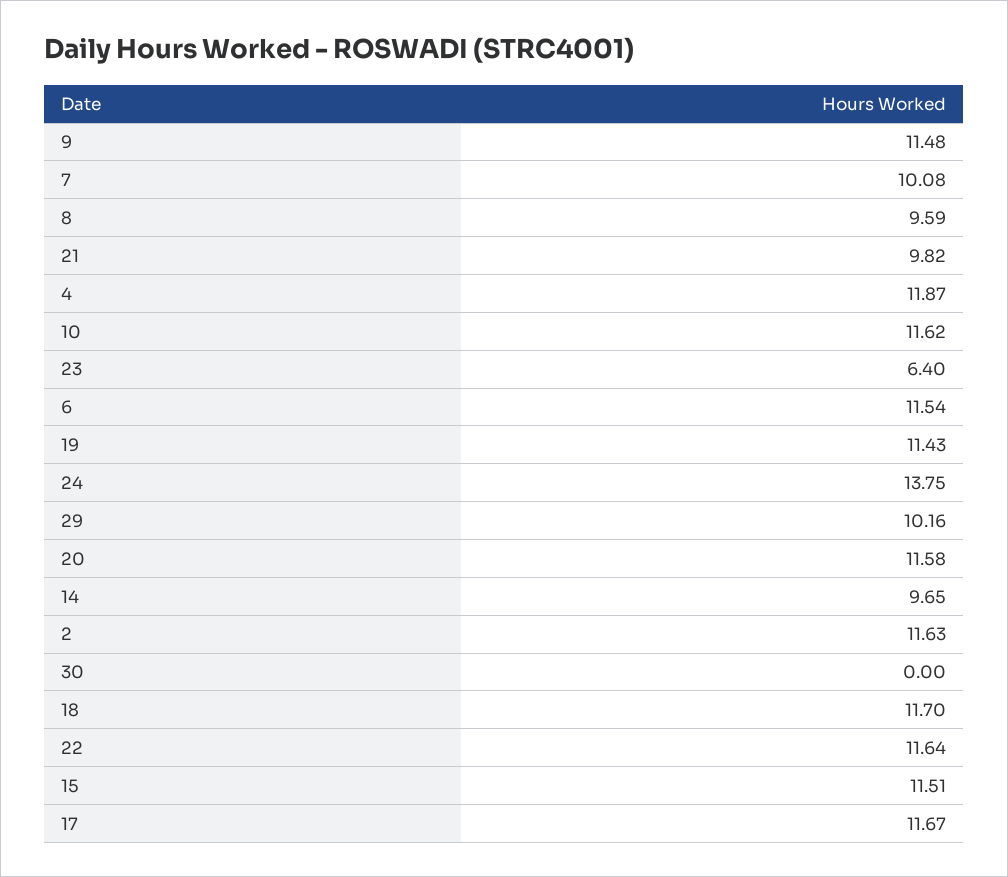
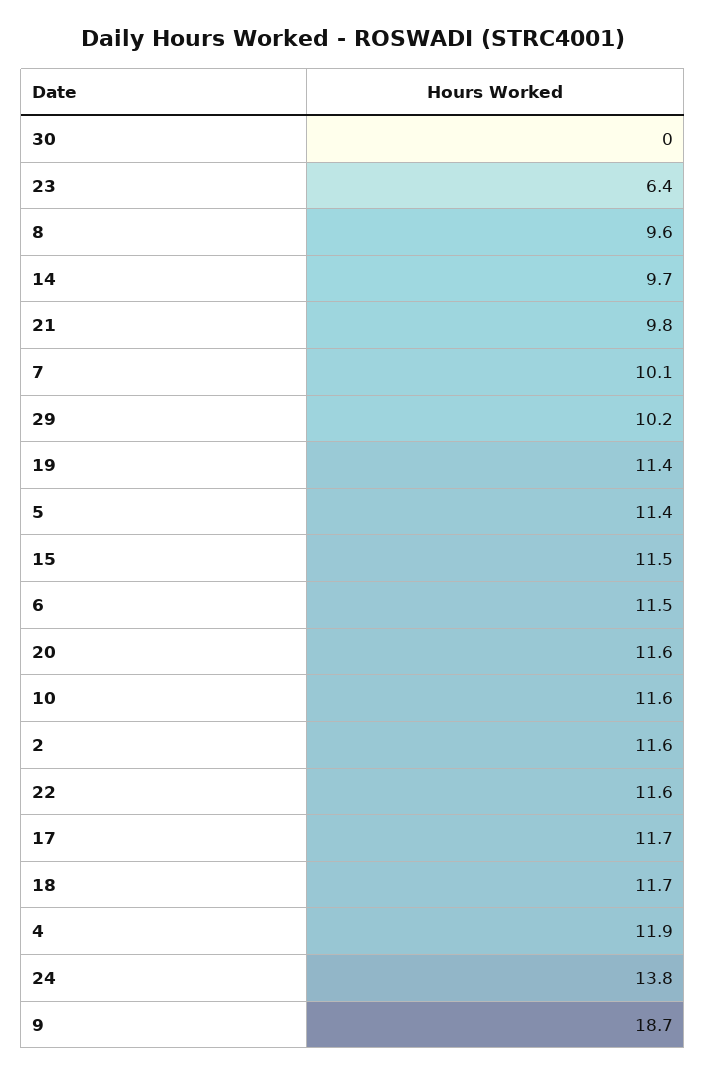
  {
-   "9": 11.48,
+   "9": 18.7,
    "7": 10.08,
    "8": 9.59,
    "21": 9.82,
    "4": 11.87,
    "10": 11.62,
    "23": 6.4,
    "6": 11.54,
    "19": 11.43,
    "24": 13.75,
    "29": 10.16,
    "20": 11.58,
    "14": 9.65,
    "2": 11.63,
    "30": 0,
    "18": 11.7,
    "22": 11.64,
    "15": 11.51,
-   "17": 11.67
+   "17": 11.67,
+   "5": 11.4
  }

